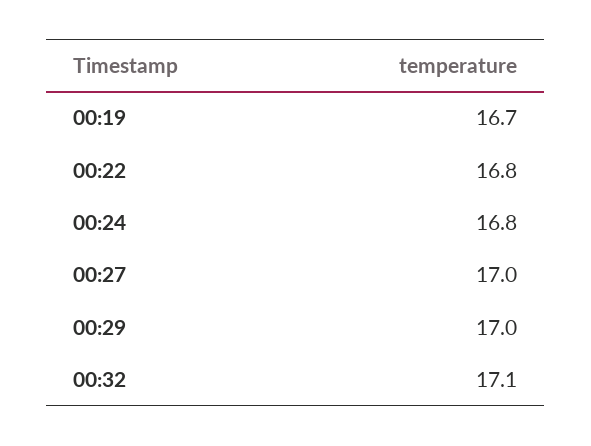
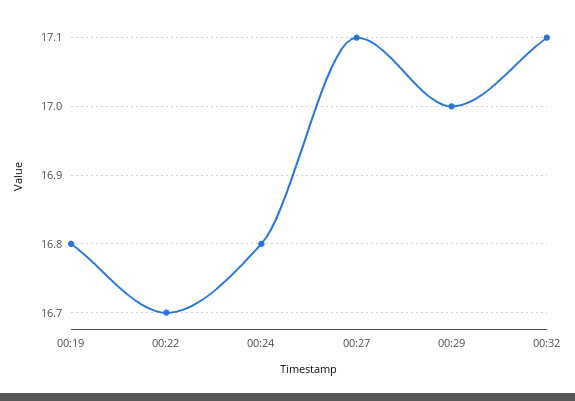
  {
-   "00:19": 16.7,
+   "00:19": 16.8,
-   "00:22": 16.8,
+   "00:22": 16.7,
    "00:24": 16.8,
-   "00:27": 17,
+   "00:27": 17.1,
    "00:29": 17,
    "00:32": 17.1
  }

